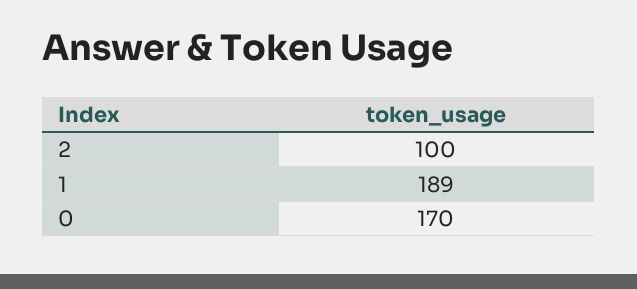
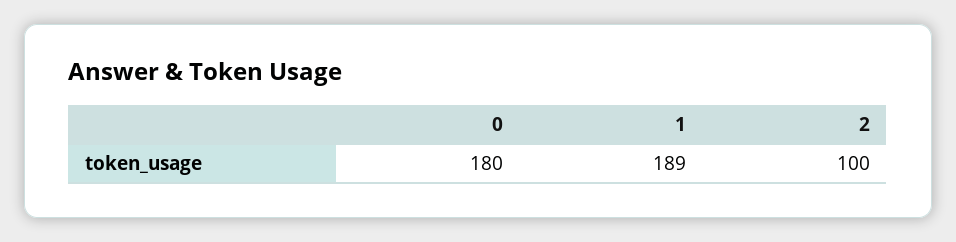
  {
    "2": 100,
    "1": 189,
-   "0": 170
+   "0": 180
  }

